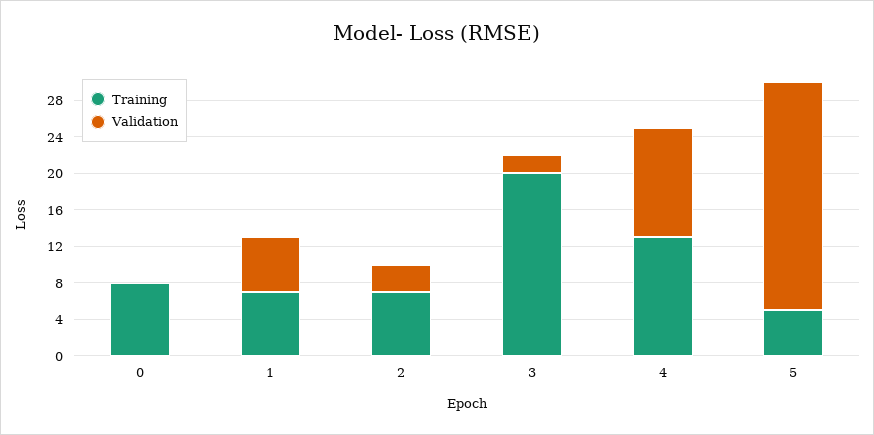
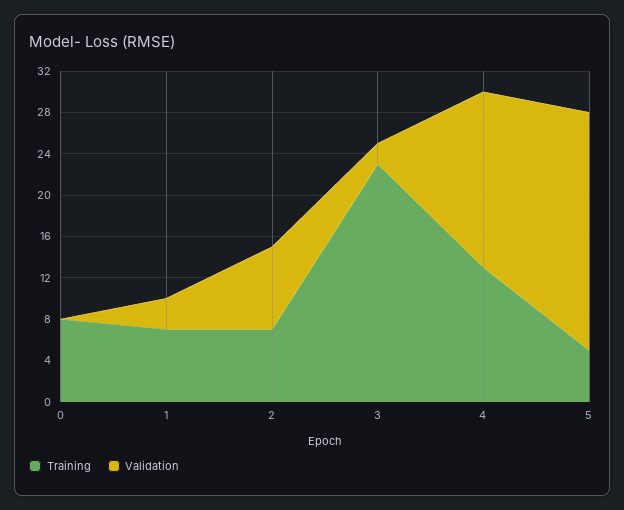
  {
    "Training": {
      "0": 8,
      "1": 7,
      "2": 7,
-     "3": 20,
+     "3": 23,
      "4": 13,
      "5": 5
    },
    "Validation": {
      "0": 0,
-     "1": 6,
+     "1": 3,
-     "2": 3,
+     "2": 8,
      "3": 2,
-     "4": 12,
+     "4": 17,
-     "5": 25
+     "5": 23
    }
  }

